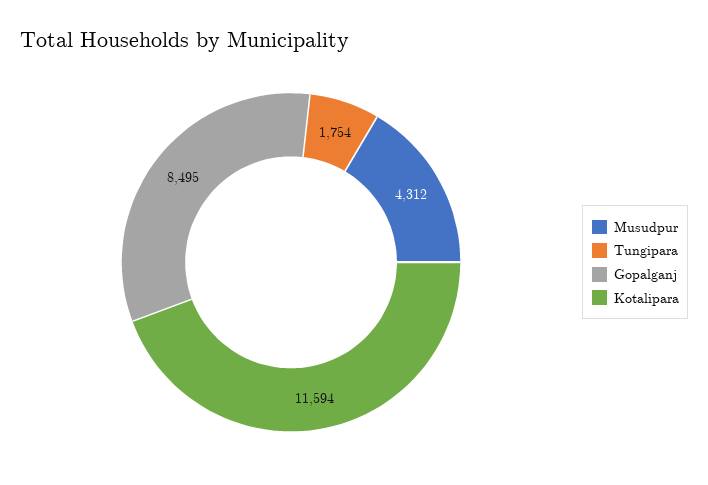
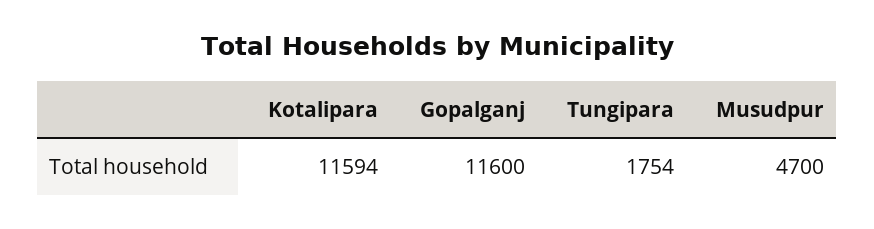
  {
-   "Musudpur": 4312,
+   "Musudpur": 4700,
    "Tungipara": 1754,
-   "Gopalganj": 8495,
+   "Gopalganj": 11600,
    "Kotalipara": 11594
  }

